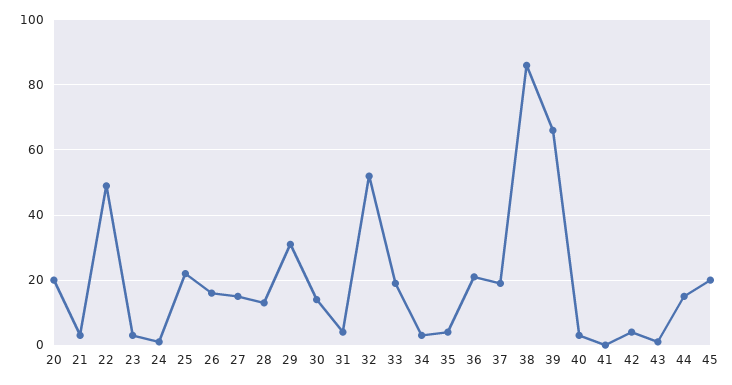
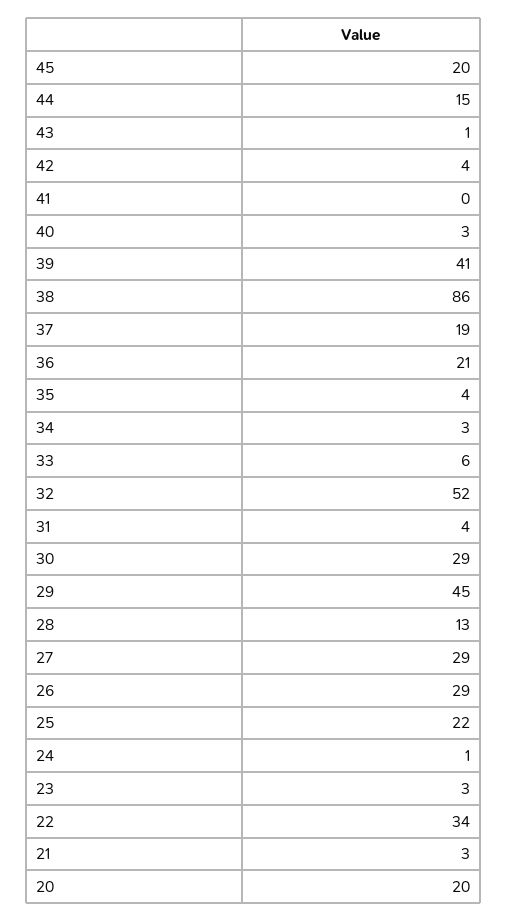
  {
    "20": 20,
    "21": 3,
-   "22": 50,
+   "22": 34,
    "23": 3,
    "24": 1,
    "25": 22,
-   "26": 15,
+   "26": 29,
-   "27": 15,
+   "27": 29,
    "28": 13,
-   "29": 30,
+   "29": 45,
-   "30": 15,
+   "30": 29,
    "31": 4,
    "32": 52,
-   "33": 20,
+   "33": 6,
    "34": 3,
    "35": 4,
    "36": 21,
    "37": 19,
    "38": 86,
-   "39": 65,
+   "39": 41,
    "40": 3,
    "41": 0,
    "42": 4,
    "43": 1,
    "44": 15,
    "45": 20
  }

